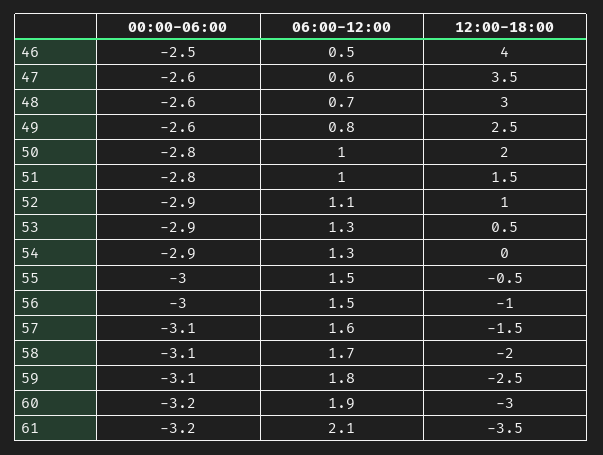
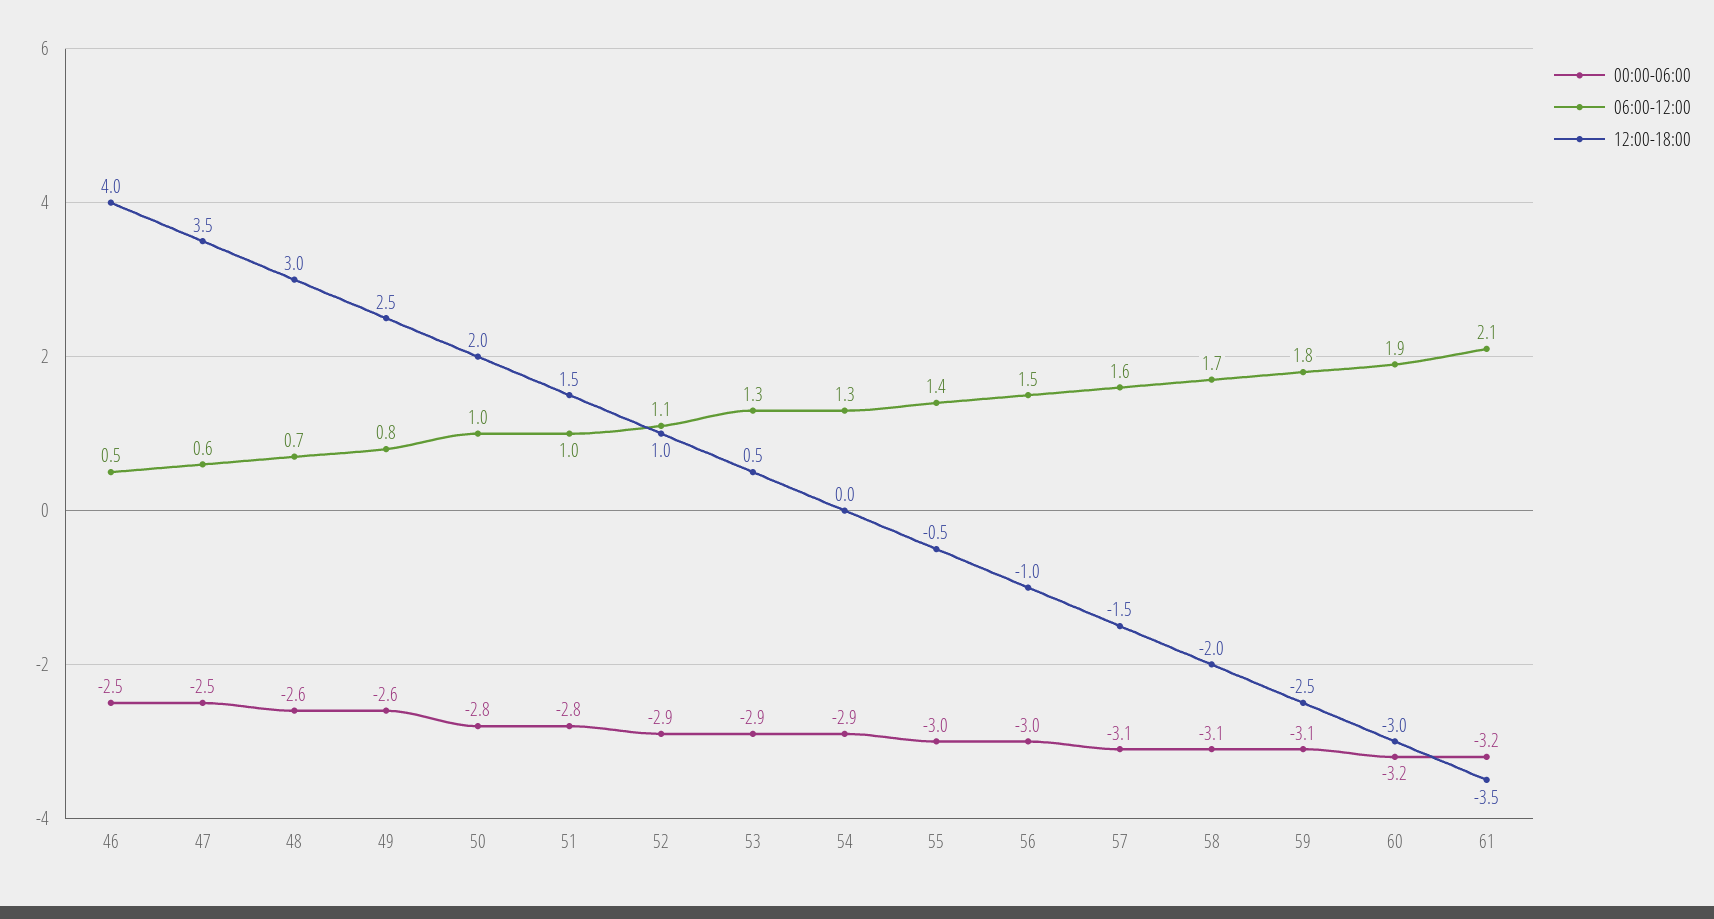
  {
    "00:00-06:00": {
      "46": -2.5,
-     "47": -2.6,
+     "47": -2.5,
      "48": -2.6,
      "49": -2.6,
      "50": -2.8,
      "51": -2.8,
      "52": -2.9,
      "53": -2.9,
      "54": -2.9,
      "55": -3,
      "56": -3,
      "57": -3.1,
      "58": -3.1,
      "59": -3.1,
      "60": -3.2,
      "61": -3.2
    },
    "06:00-12:00": {
      "46": 0.5,
      "47": 0.6,
      "48": 0.7,
      "49": 0.8,
      "50": 1,
      "51": 1,
      "52": 1.1,
      "53": 1.3,
      "54": 1.3,
-     "55": 1.5,
+     "55": 1.4,
      "56": 1.5,
      "57": 1.6,
      "58": 1.7,
      "59": 1.8,
      "60": 1.9,
      "61": 2.1
    },
    "12:00-18:00": {
      "46": 4,
      "47": 3.5,
      "48": 3,
      "49": 2.5,
      "50": 2,
      "51": 1.5,
      "52": 1,
      "53": 0.5,
      "54": 0,
      "55": -0.5,
      "56": -1,
      "57": -1.5,
      "58": -2,
      "59": -2.5,
      "60": -3,
      "61": -3.5
    }
  }

